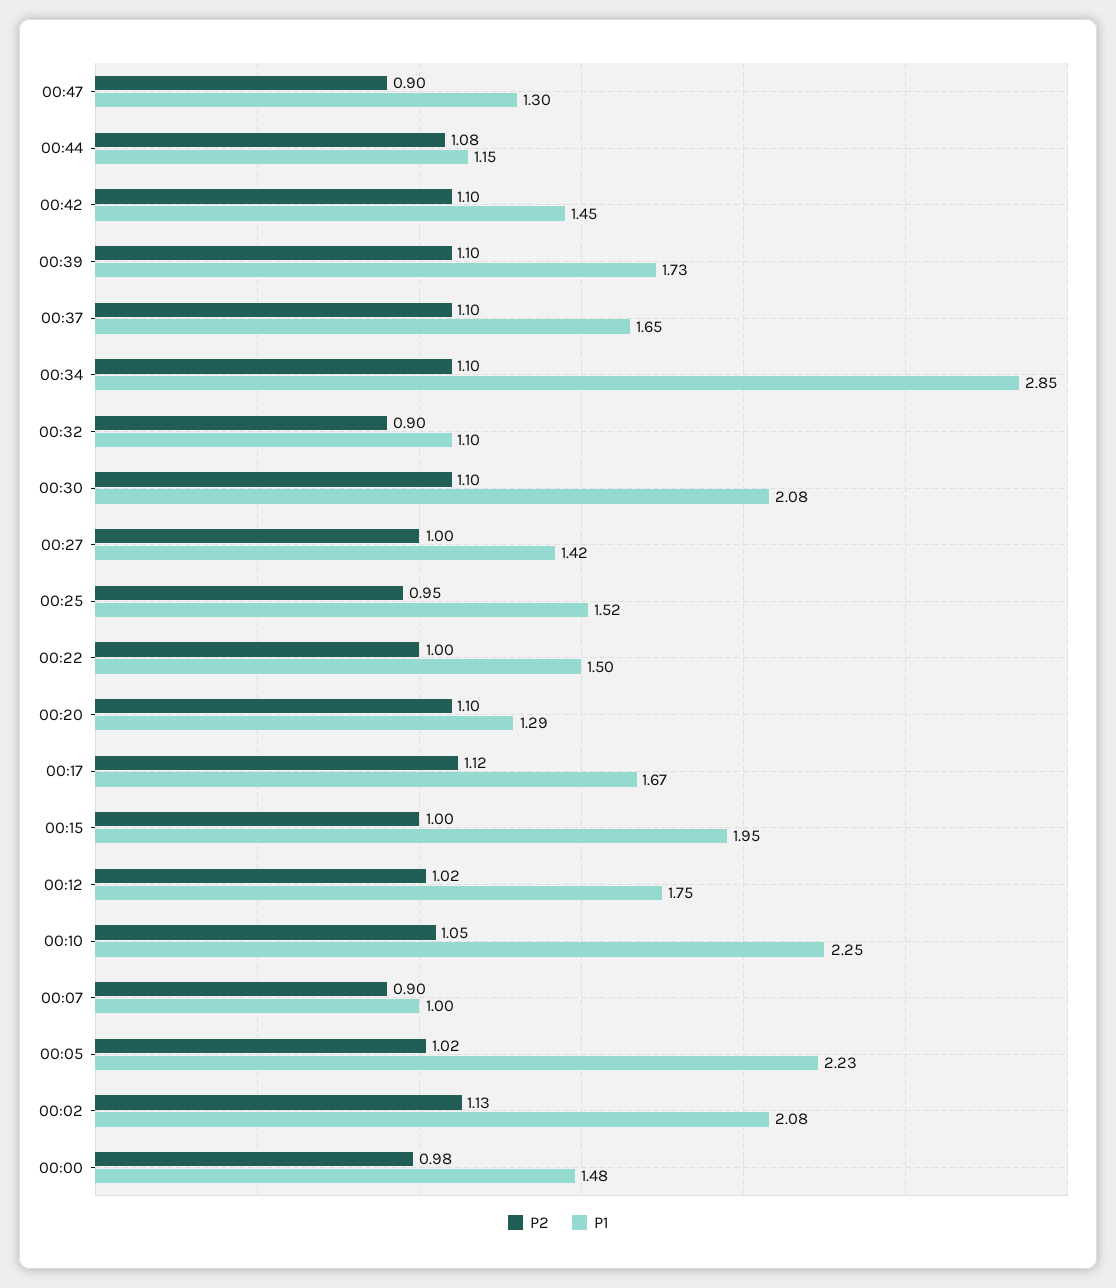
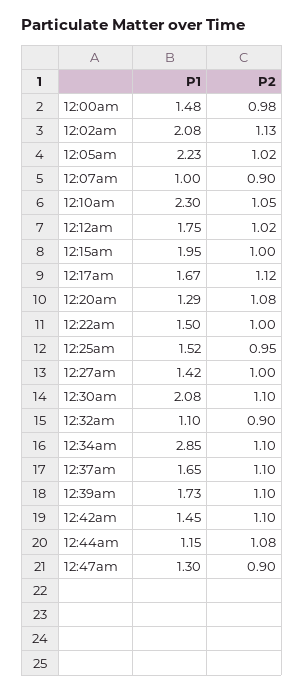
  {
    "P2": {
      "00:47": 0.9,
      "00:44": 1.08,
      "00:42": 1.1,
      "00:39": 1.1,
      "00:37": 1.1,
      "00:34": 1.1,
      "00:32": 0.9,
      "00:30": 1.1,
      "00:27": 1,
      "00:25": 0.95,
      "00:22": 1,
-     "00:20": 1.1,
+     "00:20": 1.08,
      "00:17": 1.12,
      "00:15": 1,
      "00:12": 1.02,
      "00:10": 1.05,
      "00:07": 0.9,
      "00:05": 1.02,
      "00:02": 1.13,
      "00:00": 0.98
    },
    "P1": {
      "00:47": 1.3,
      "00:44": 1.15,
      "00:42": 1.45,
      "00:39": 1.73,
      "00:37": 1.65,
      "00:34": 2.85,
      "00:32": 1.1,
      "00:30": 2.08,
      "00:27": 1.42,
      "00:25": 1.52,
      "00:22": 1.5,
      "00:20": 1.29,
      "00:17": 1.67,
      "00:15": 1.95,
      "00:12": 1.75,
-     "00:10": 2.25,
+     "00:10": 2.3,
      "00:07": 1,
      "00:05": 2.23,
      "00:02": 2.08,
      "00:00": 1.48
    }
  }

